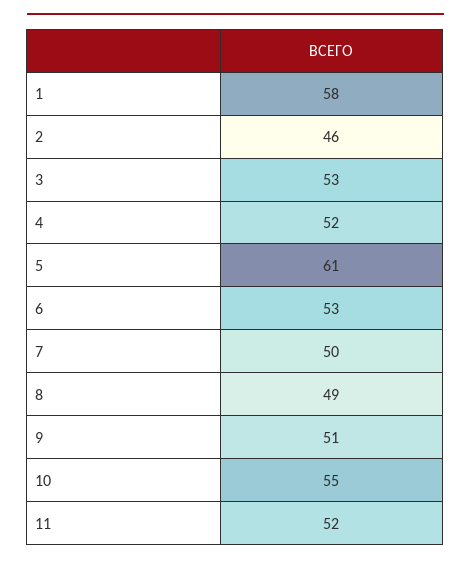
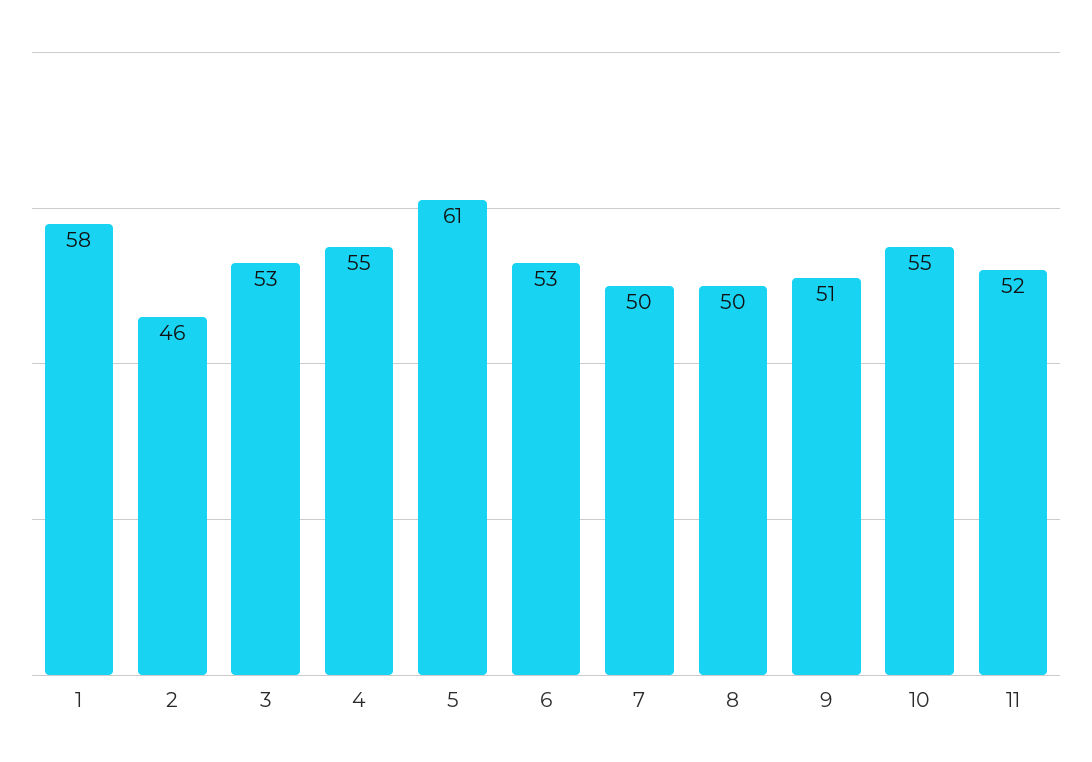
  {
    "1": 58,
    "2": 46,
    "3": 53,
-   "4": 52,
+   "4": 55,
    "5": 61,
    "6": 53,
    "7": 50,
-   "8": 49,
+   "8": 50,
    "9": 51,
    "10": 55,
    "11": 52
  }

